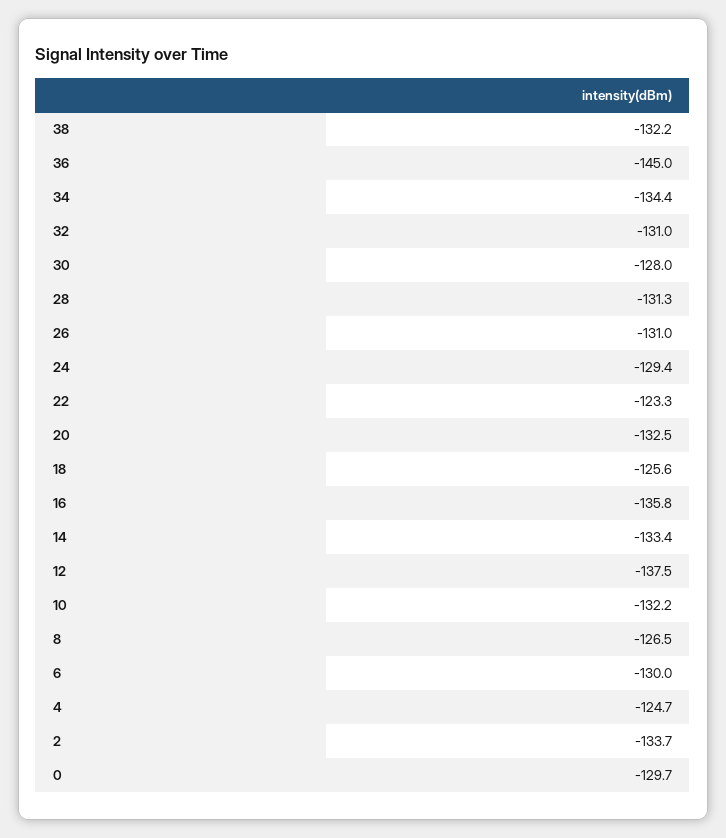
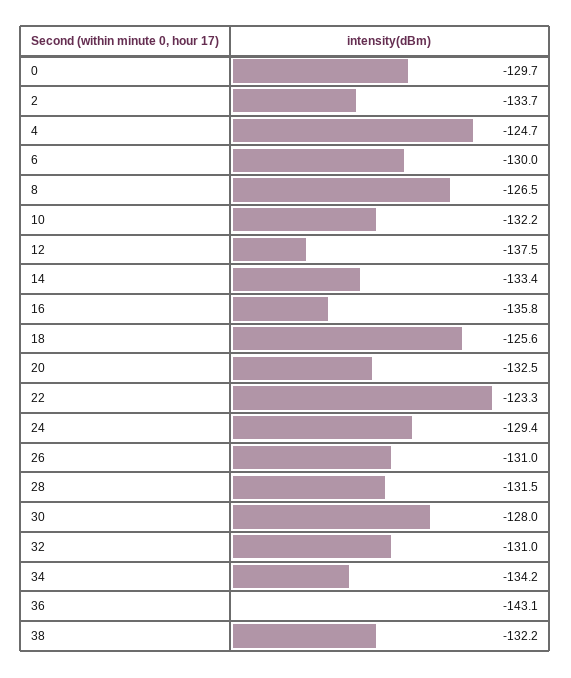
  {
    "38": -132.2,
-   "36": -145,
+   "36": -143.1,
-   "34": -134.4,
+   "34": -134.2,
    "32": -131,
    "30": -128,
-   "28": -131.3,
+   "28": -131.5,
    "26": -131,
    "24": -129.4,
    "22": -123.3,
    "20": -132.5,
    "18": -125.6,
    "16": -135.8,
    "14": -133.4,
    "12": -137.5,
    "10": -132.2,
    "8": -126.5,
    "6": -130,
    "4": -124.7,
    "2": -133.7,
    "0": -129.7
  }

